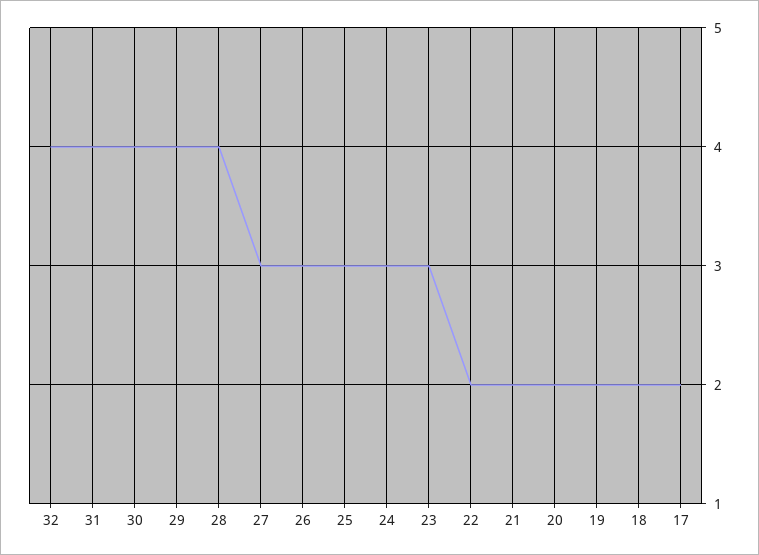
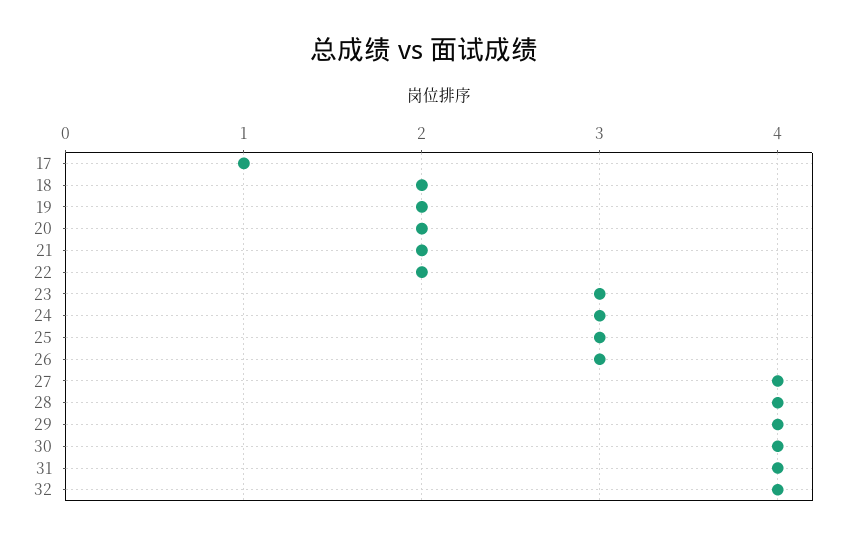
  {
    "32": 4,
    "31": 4,
    "30": 4,
    "29": 4,
    "28": 4,
-   "27": 3,
+   "27": 4,
    "26": 3,
    "25": 3,
    "24": 3,
    "23": 3,
    "22": 2,
    "21": 2,
    "20": 2,
    "19": 2,
    "18": 2,
-   "17": 2
+   "17": 1
  }

